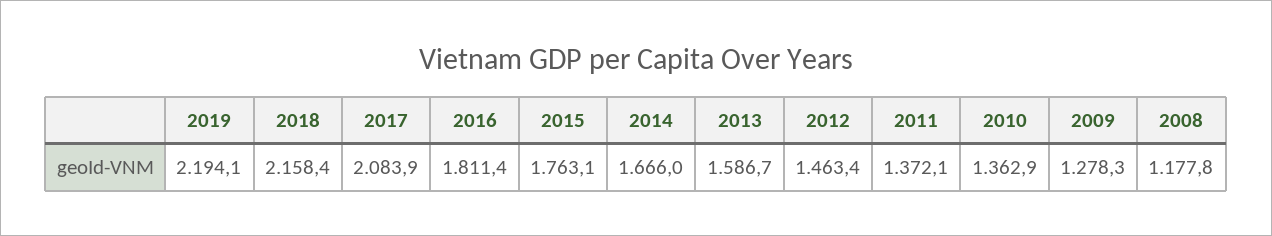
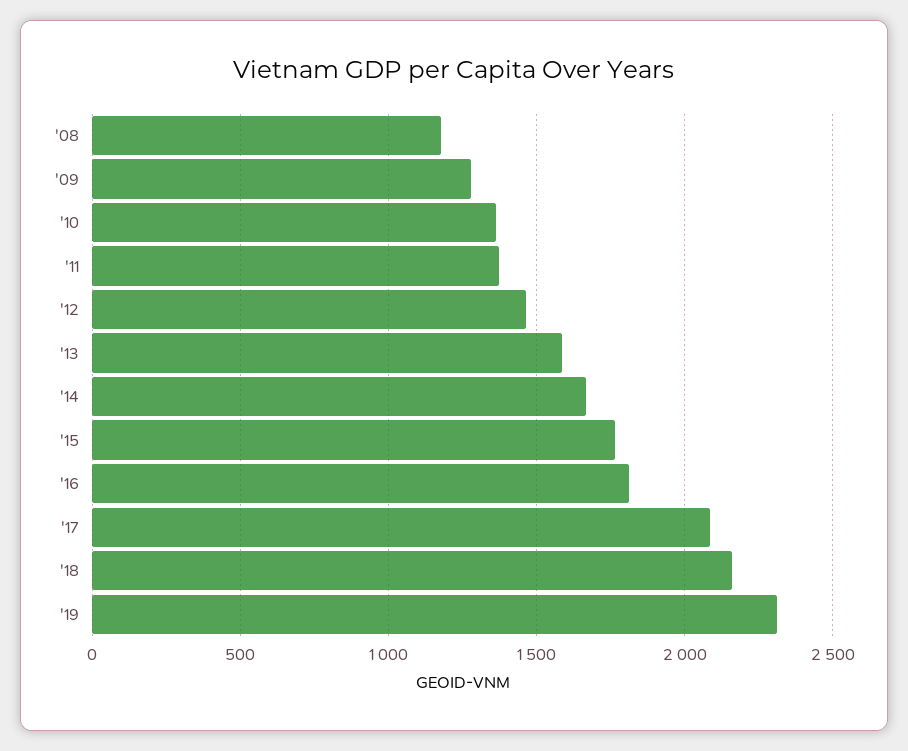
  {
-   "2019": 2194.1,
+   "2019": 2300,
    "2018": 2158.4,
    "2017": 2083.9,
    "2016": 1811.4,
    "2015": 1763.1,
    "2014": 1666,
    "2013": 1586.7,
    "2012": 1463.4,
    "2011": 1372.1,
    "2010": 1362.9,
    "2009": 1278.3,
    "2008": 1177.8
  }

